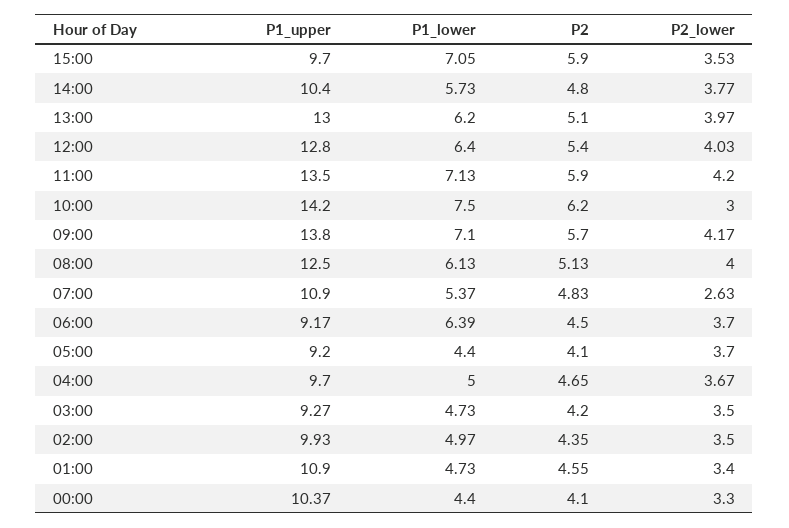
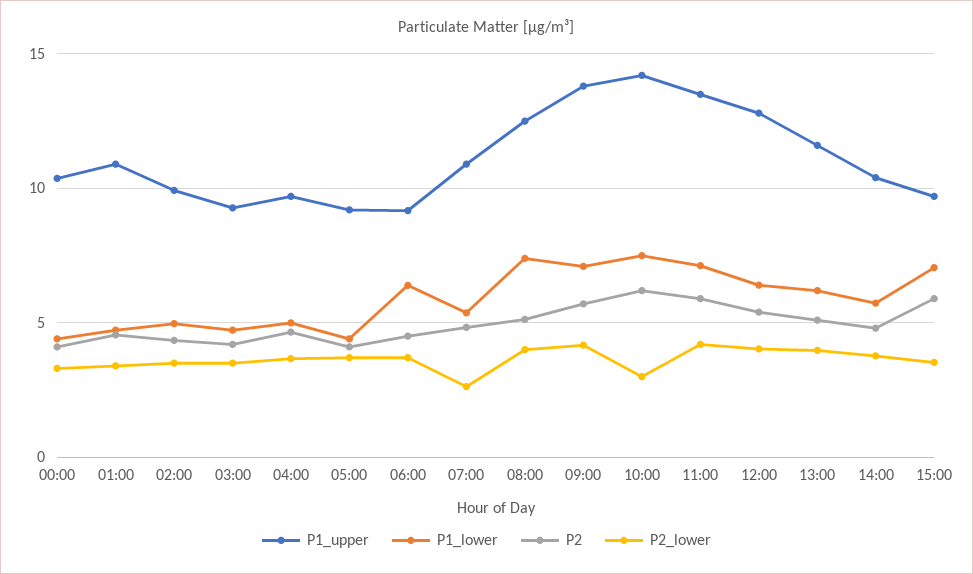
  {
    "P1_upper": {
      "15:00": 9.7,
      "14:00": 10.4,
-     "13:00": 13,
+     "13:00": 11.5,
      "12:00": 12.8,
      "11:00": 13.5,
      "10:00": 14.2,
      "09:00": 13.8,
      "08:00": 12.5,
      "07:00": 10.9,
      "06:00": 9.17,
      "05:00": 9.2,
      "04:00": 9.7,
      "03:00": 9.27,
      "02:00": 9.93,
      "01:00": 10.9,
      "00:00": 10.37
    },
    "P1_lower": {
      "15:00": 7.05,
      "14:00": 5.73,
      "13:00": 6.2,
      "12:00": 6.4,
      "11:00": 7.13,
      "10:00": 7.5,
      "09:00": 7.1,
-     "08:00": 6.13,
+     "08:00": 7.5,
      "07:00": 5.37,
      "06:00": 6.39,
      "05:00": 4.4,
      "04:00": 5,
      "03:00": 4.73,
      "02:00": 4.97,
      "01:00": 4.73,
      "00:00": 4.4
    },
    "P2": {
      "15:00": 5.9,
      "14:00": 4.8,
      "13:00": 5.1,
      "12:00": 5.4,
      "11:00": 5.9,
      "10:00": 6.2,
      "09:00": 5.7,
      "08:00": 5.13,
      "07:00": 4.83,
      "06:00": 4.5,
      "05:00": 4.1,
      "04:00": 4.65,
      "03:00": 4.2,
      "02:00": 4.35,
      "01:00": 4.55,
      "00:00": 4.1
    },
    "P2_lower": {
      "15:00": 3.53,
      "14:00": 3.77,
      "13:00": 3.97,
      "12:00": 4.03,
      "11:00": 4.2,
      "10:00": 3,
      "09:00": 4.17,
      "08:00": 4,
      "07:00": 2.63,
      "06:00": 3.7,
      "05:00": 3.7,
      "04:00": 3.67,
      "03:00": 3.5,
      "02:00": 3.5,
      "01:00": 3.4,
      "00:00": 3.3
    }
  }

